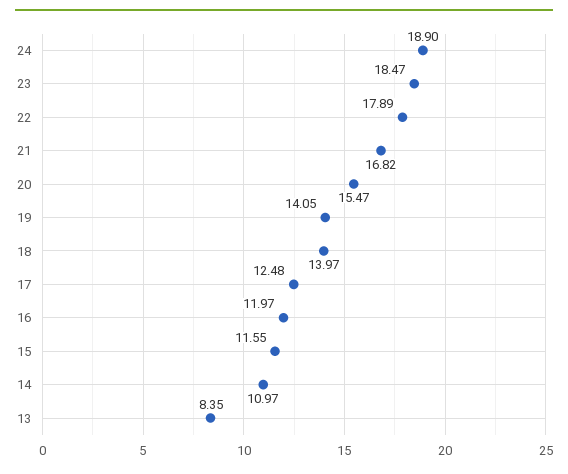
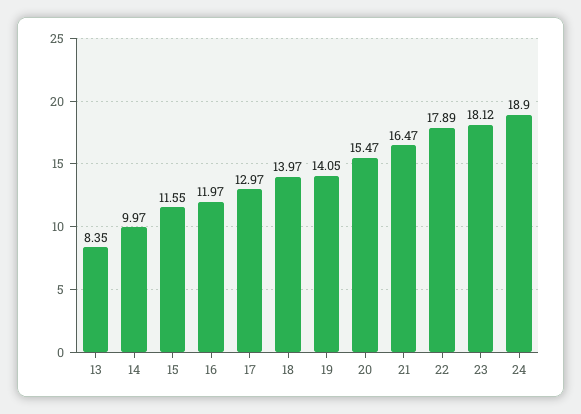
  {
    "24": 18.9,
-   "23": 18.47,
+   "23": 18.12,
    "22": 17.89,
-   "21": 16.82,
+   "21": 16.47,
    "20": 15.47,
    "19": 14.05,
    "18": 13.97,
-   "17": 12.48,
+   "17": 12.97,
    "16": 11.97,
    "15": 11.55,
-   "14": 10.97,
+   "14": 9.97,
    "13": 8.35
  }

